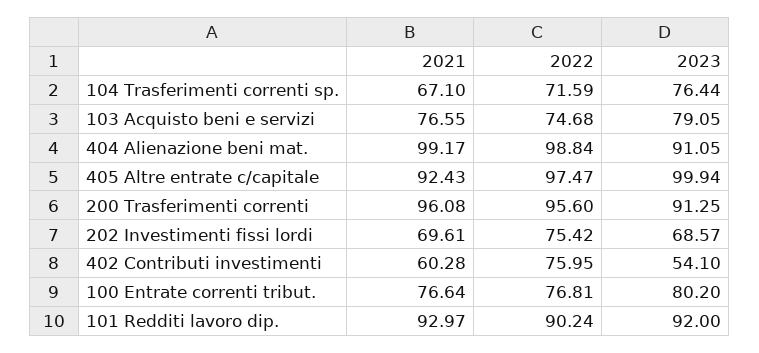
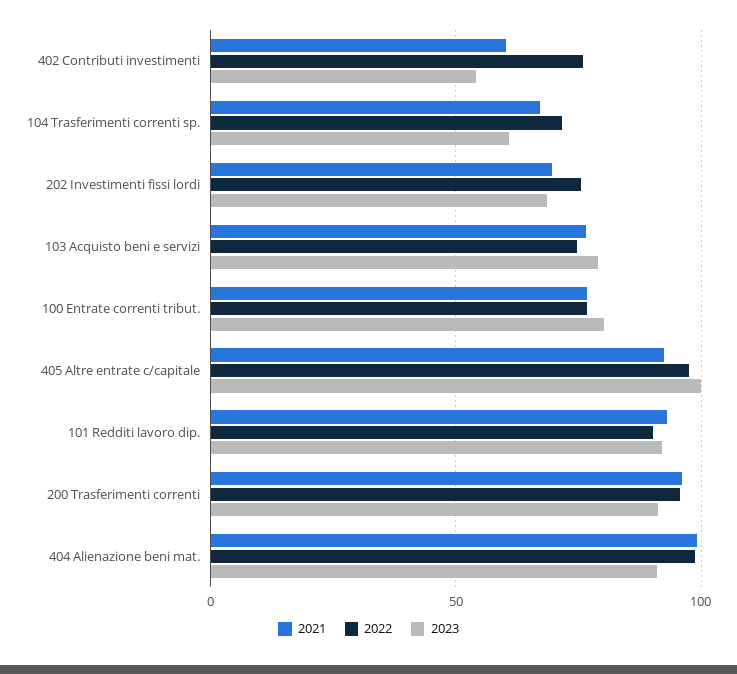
  {
    "2021": {
      "104 Trasferimenti correnti sp.": 67.1,
      "103 Acquisto beni e servizi": 76.55,
      "404 Alienazione beni mat.": 99.17,
      "405 Altre entrate c/capitale": 92.43,
      "200 Trasferimenti correnti": 96.08,
      "202 Investimenti fissi lordi": 69.61,
      "402 Contributi investimenti": 60.28,
      "100 Entrate correnti tribut.": 76.64,
      "101 Redditi lavoro dip.": 92.97
    },
    "2022": {
      "104 Trasferimenti correnti sp.": 71.59,
      "103 Acquisto beni e servizi": 74.68,
      "404 Alienazione beni mat.": 98.84,
      "405 Altre entrate c/capitale": 97.47,
      "200 Trasferimenti correnti": 95.6,
      "202 Investimenti fissi lordi": 75.42,
      "402 Contributi investimenti": 75.95,
      "100 Entrate correnti tribut.": 76.81,
      "101 Redditi lavoro dip.": 90.24
    },
    "2023": {
-     "104 Trasferimenti correnti sp.": 76.44,
+     "104 Trasferimenti correnti sp.": 60,
      "103 Acquisto beni e servizi": 79.05,
      "404 Alienazione beni mat.": 91.05,
      "405 Altre entrate c/capitale": 99.94,
      "200 Trasferimenti correnti": 91.25,
      "202 Investimenti fissi lordi": 68.57,
      "402 Contributi investimenti": 54.1,
      "100 Entrate correnti tribut.": 80.2,
      "101 Redditi lavoro dip.": 92
    }
  }

